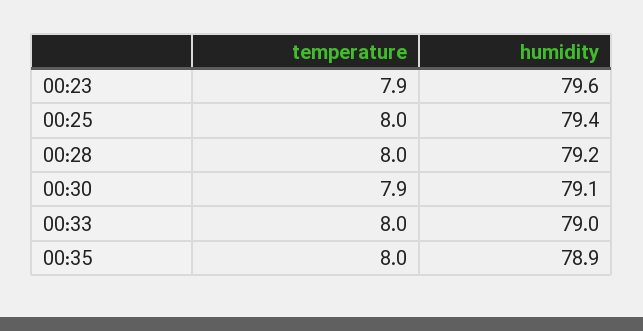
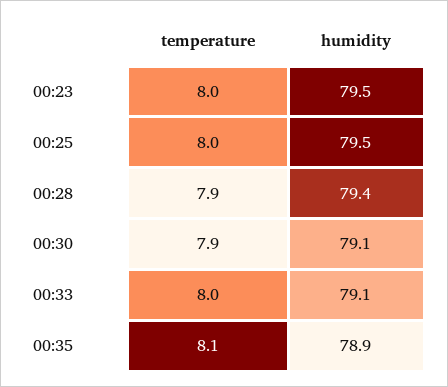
  {
    "temperature": {
-     "00:23": 7.9,
+     "00:23": 8,
      "00:25": 8,
-     "00:28": 8,
+     "00:28": 7.9,
      "00:30": 7.9,
      "00:33": 8,
-     "00:35": 8
+     "00:35": 8.1
    },
    "humidity": {
-     "00:23": 79.6,
+     "00:23": 79.5,
-     "00:25": 79.4,
+     "00:25": 79.5,
-     "00:28": 79.2,
+     "00:28": 79.4,
      "00:30": 79.1,
-     "00:33": 79,
+     "00:33": 79.1,
      "00:35": 78.9
    }
  }

